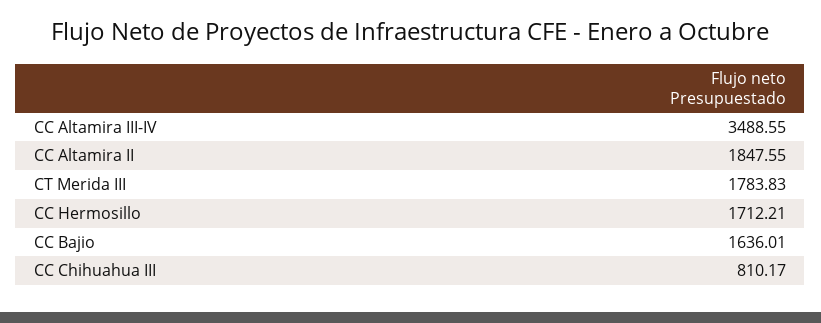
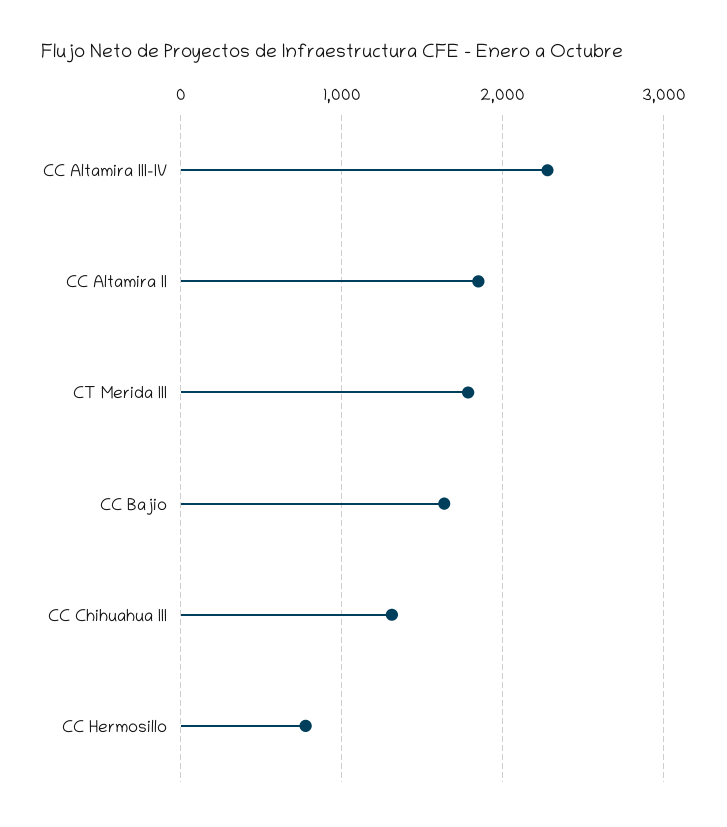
  {
-   "CC Altamira III-IV": 3488.55,
+   "CC Altamira III-IV": 2300,
    "CC Altamira II": 1847.55,
    "CT Merida III": 1783.83,
-   "CC Hermosillo": 1712.21,
+   "CC Hermosillo": 800,
    "CC Bajio": 1636.01,
-   "CC Chihuahua III": 810.17
+   "CC Chihuahua III": 1300
  }

